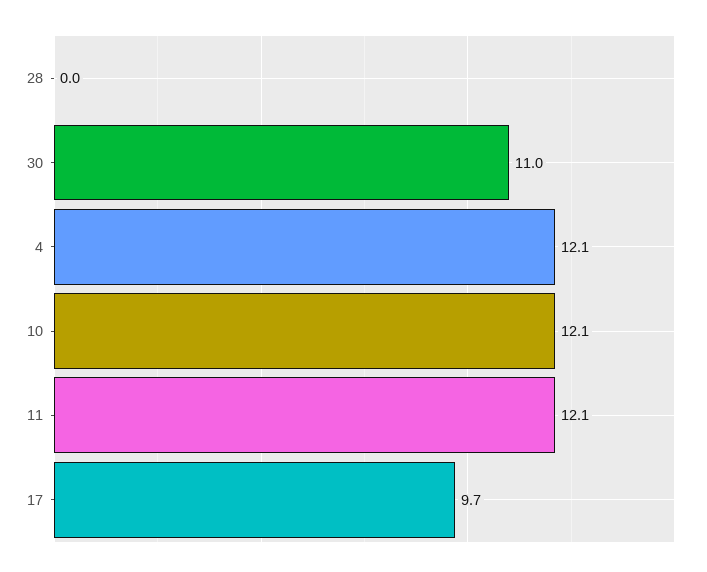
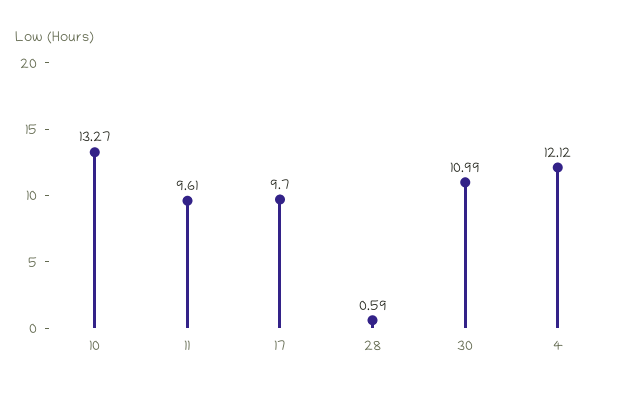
  {
-   "28": 0,
+   "28": 0.59,
    "30": 10.99,
    "4": 12.12,
-   "10": 12.1,
+   "10": 13.27,
-   "11": 12.1,
+   "11": 9.61,
    "17": 9.7
  }

